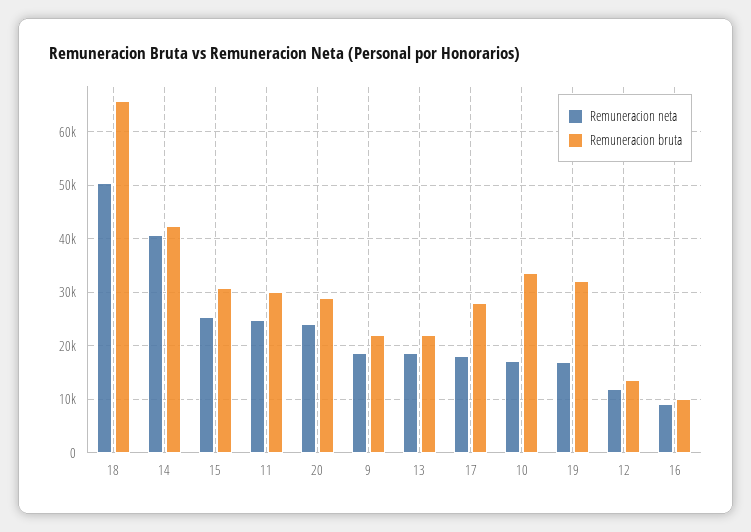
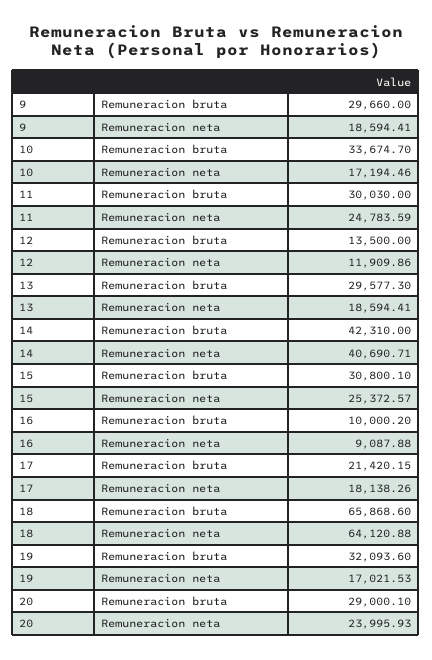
  {
    "Remuneracion neta": {
-     "18": 50000,
+     "18": 64120.88,
      "14": 40690.71,
      "15": 25372.57,
      "11": 24783.59,
      "20": 23995.93,
      "9": 18594.41,
      "13": 18594.41,
      "17": 18138.26,
      "10": 17194.46,
      "19": 17021.53,
      "12": 11909.86,
      "16": 9087.88
    },
    "Remuneracion bruta": {
      "18": 65868.6,
      "14": 42310,
      "15": 30800.1,
      "11": 30030,
      "20": 29000.1,
-     "9": 22000,
+     "9": 29660,
-     "13": 22000,
+     "13": 29577.3,
-     "17": 28000,
+     "17": 21420.15,
      "10": 33674.7,
      "19": 32093.6,
      "12": 13500,
      "16": 10000.2
    }
  }

